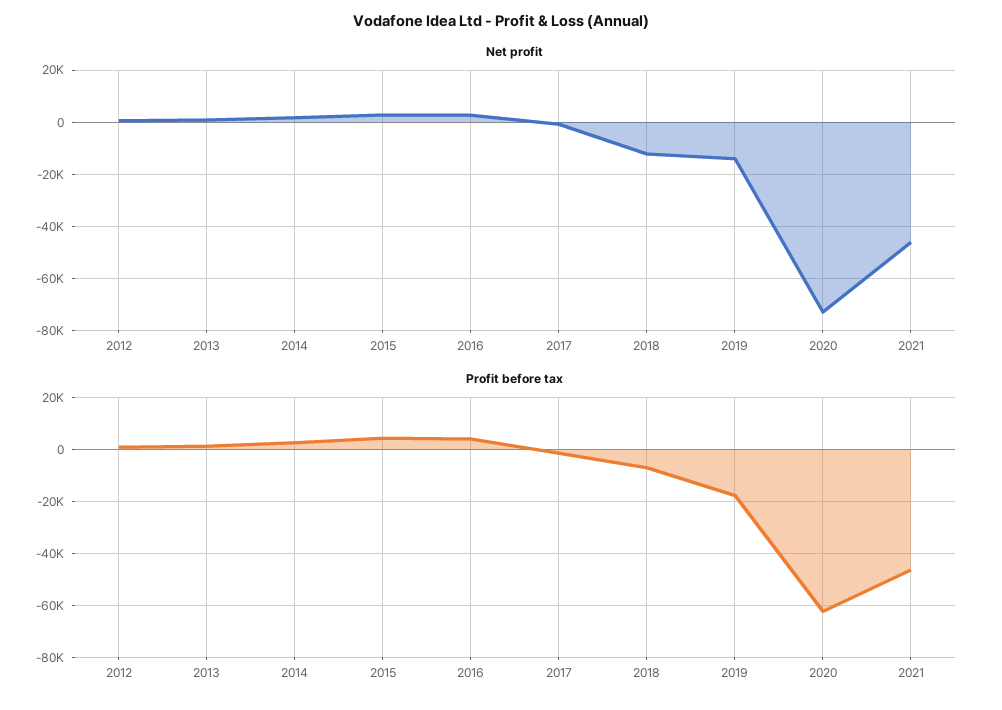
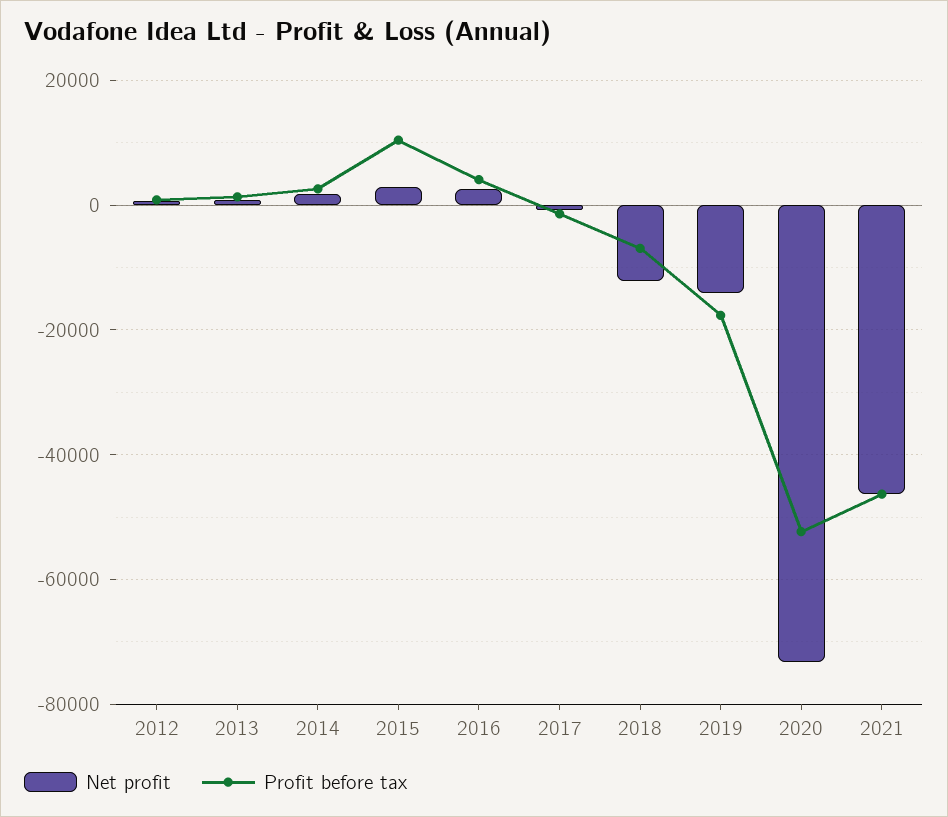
  {
    "Net profit": {
      "2012": 0,
      "2013": 0,
      "2014": 2000,
      "2015": 2000,
      "2016": 2000,
      "2017": 0,
      "2018": -12000,
      "2019": -14000,
      "2020": -74000,
      "2021": -46000
    },
    "Profit before tax": {
      "2012": 0,
      "2013": 2000,
      "2014": 2000,
-     "2015": 5000,
+     "2015": 10000,
      "2016": 4000,
      "2017": -2000,
      "2018": -6000,
      "2019": -18000,
-     "2020": -62500,
+     "2020": -52000,
      "2021": -46000
    }
  }

